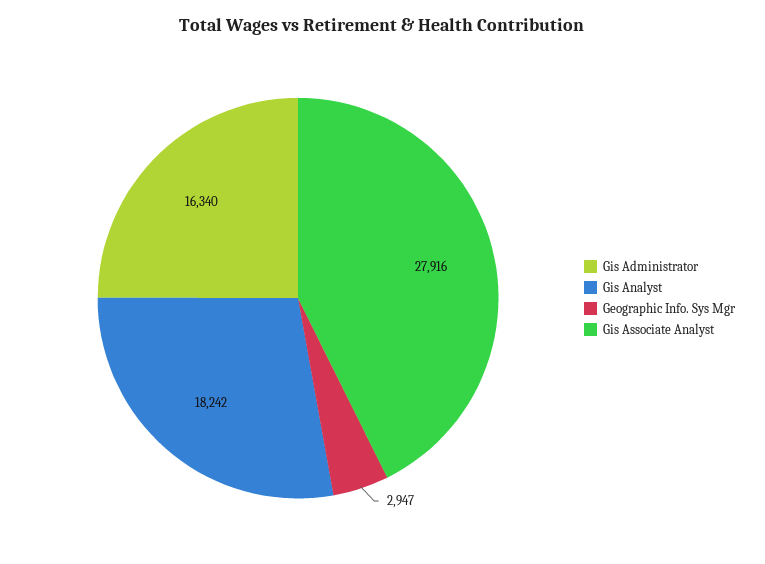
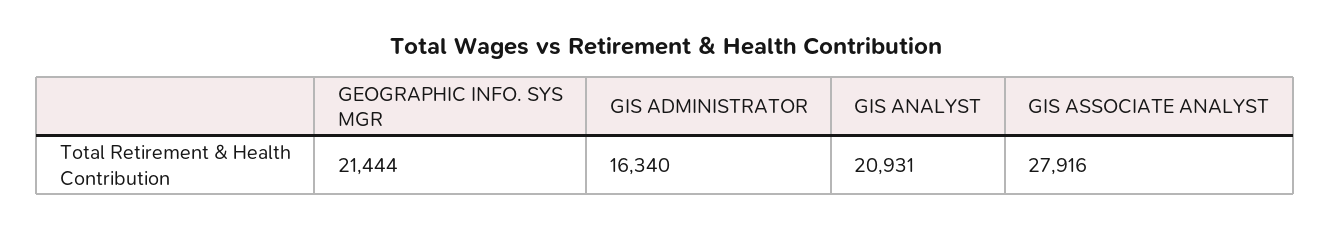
  {
    "Gis Administrator": 16340,
-   "Gis Analyst": 18242,
+   "Gis Analyst": 20931,
-   "Geographic Info. Sys Mgr": 2947,
+   "Geographic Info. Sys Mgr": 21444,
    "Gis Associate Analyst": 27916
  }

